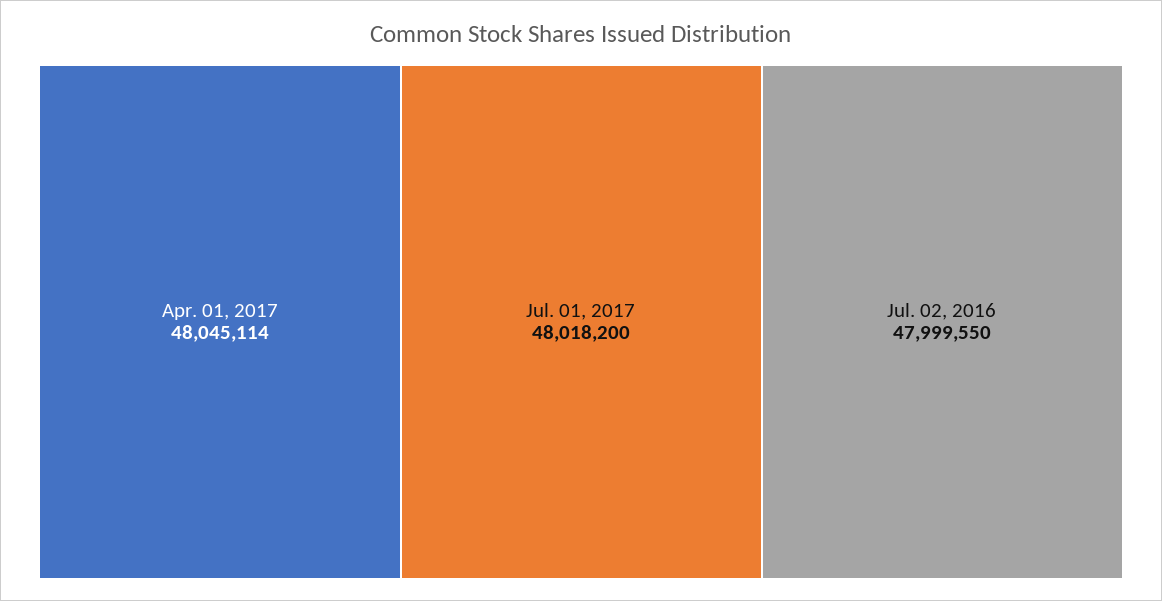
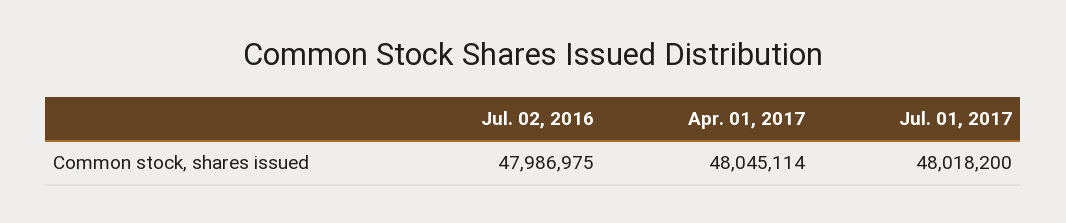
  {
    "Apr. 01, 2017": 48045114,
    "Jul. 01, 2017": 48018200,
-   "Jul. 02, 2016": 47999550
+   "Jul. 02, 2016": 47986975
  }

